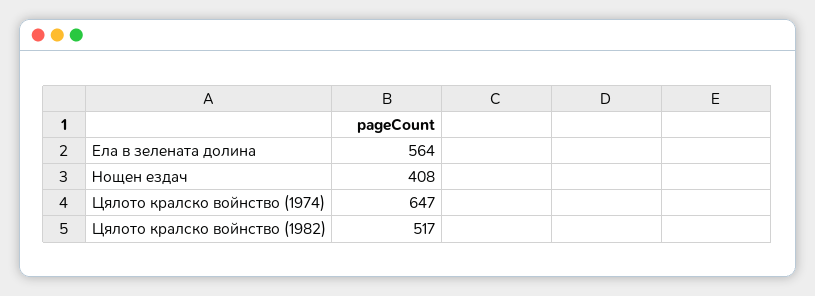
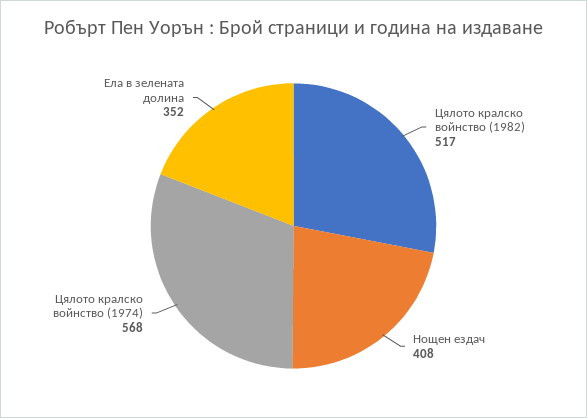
  {
-   "Ела в зелената долина": 564,
+   "Ела в зелената долина": 352,
    "Нощен ездач": 408,
-   "Цялото кралско войнство (1974)": 647,
+   "Цялото кралско войнство (1974)": 568,
    "Цялото кралско войнство (1982)": 517
  }

